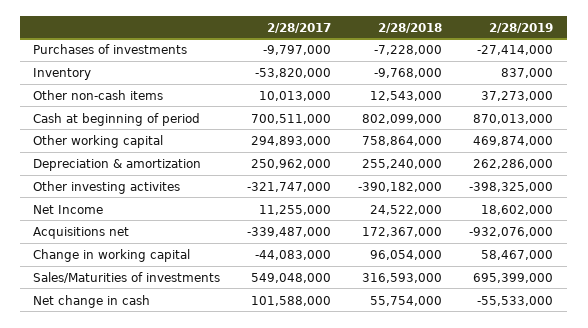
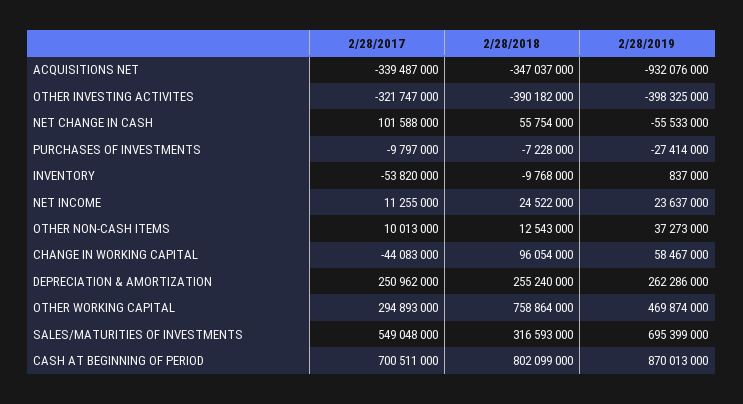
  {
    "2/28/2017": {
      "Purchases of investments": -9797000,
      "Inventory": -53820000,
      "Other non-cash items": 10013000,
      "Cash at beginning of period": 700511000,
      "Other working capital": 294893000,
      "Depreciation & amortization": 250962000,
      "Other investing activites": -321747000,
      "Net Income": 11255000,
      "Acquisitions net": -339487000,
      "Change in working capital": -44083000,
      "Sales/Maturities of investments": 549048000,
      "Net change in cash": 101588000
    },
    "2/28/2018": {
      "Purchases of investments": -7228000,
      "Inventory": -9768000,
      "Other non-cash items": 12543000,
      "Cash at beginning of period": 802099000,
      "Other working capital": 758864000,
      "Depreciation & amortization": 255240000,
      "Other investing activites": -390182000,
      "Net Income": 24522000,
-     "Acquisitions net": 172367000,
+     "Acquisitions net": -347037000,
      "Change in working capital": 96054000,
      "Sales/Maturities of investments": 316593000,
      "Net change in cash": 55754000
    },
    "2/28/2019": {
      "Purchases of investments": -27414000,
      "Inventory": 837000,
      "Other non-cash items": 37273000,
      "Cash at beginning of period": 870013000,
      "Other working capital": 469874000,
      "Depreciation & amortization": 262286000,
      "Other investing activites": -398325000,
-     "Net Income": 18602000,
+     "Net Income": 23637000,
      "Acquisitions net": -932076000,
      "Change in working capital": 58467000,
      "Sales/Maturities of investments": 695399000,
      "Net change in cash": -55533000
    }
  }

